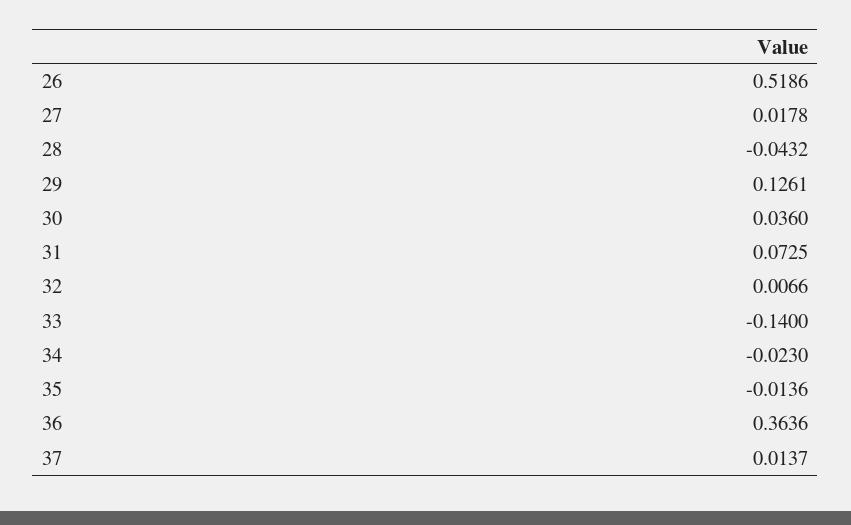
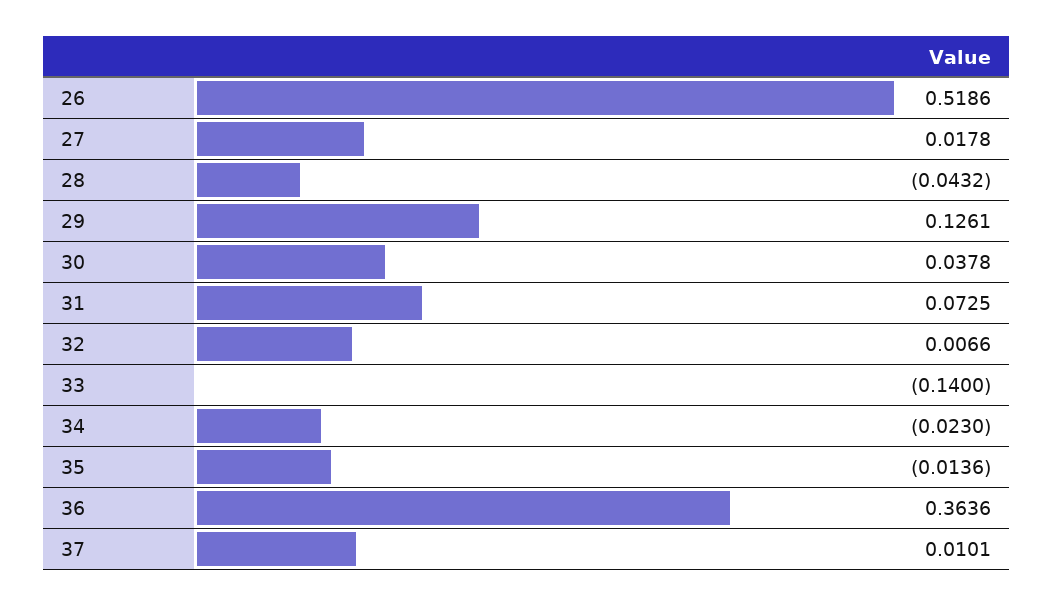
  {
    "26": 0.5186,
    "27": 0.0178,
    "28": -0.0432,
    "29": 0.1261,
-   "30": 0.036,
+   "30": 0.0378,
    "31": 0.0725,
    "32": 0.0066,
    "33": -0.14,
    "34": -0.023,
    "35": -0.0136,
    "36": 0.3636,
-   "37": 0.0137
+   "37": 0.0101
  }

